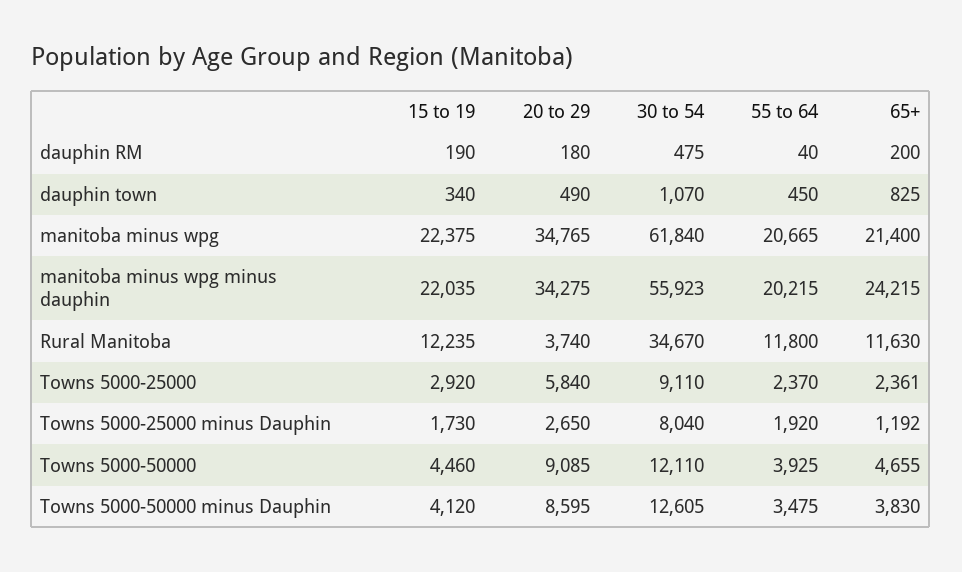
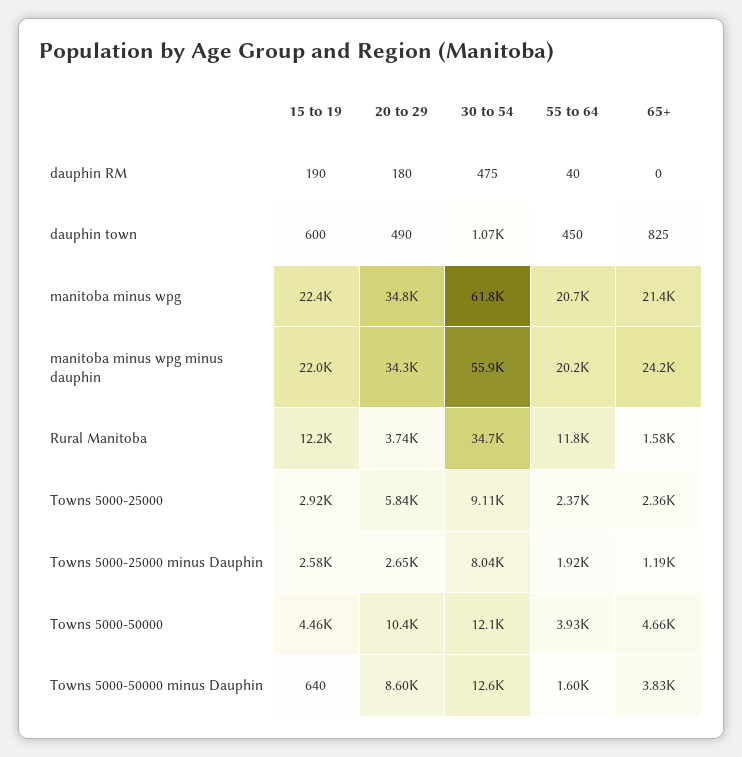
  {
    "15 to 19": {
      "dauphin RM": 190,
-     "dauphin town": 340,
+     "dauphin town": 600,
      "manitoba minus wpg": 22375,
      "manitoba minus wpg minus dauphin": 22035,
      "Rural Manitoba": 12235,
      "Towns 5000-25000": 2920,
-     "Towns 5000-25000 minus Dauphin": 1730,
+     "Towns 5000-25000 minus Dauphin": 2580,
      "Towns 5000-50000": 4460,
-     "Towns 5000-50000 minus Dauphin": 4120
+     "Towns 5000-50000 minus Dauphin": 640
    },
    "20 to 29": {
      "dauphin RM": 180,
      "dauphin town": 490,
      "manitoba minus wpg": 34765,
      "manitoba minus wpg minus dauphin": 34275,
      "Rural Manitoba": 3740,
      "Towns 5000-25000": 5840,
      "Towns 5000-25000 minus Dauphin": 2650,
-     "Towns 5000-50000": 9085,
+     "Towns 5000-50000": 10400,
      "Towns 5000-50000 minus Dauphin": 8595
    },
    "30 to 54": {
      "dauphin RM": 475,
      "dauphin town": 1070,
      "manitoba minus wpg": 61840,
      "manitoba minus wpg minus dauphin": 55923,
      "Rural Manitoba": 34670,
      "Towns 5000-25000": 9110,
      "Towns 5000-25000 minus Dauphin": 8040,
      "Towns 5000-50000": 12110,
      "Towns 5000-50000 minus Dauphin": 12605
    },
    "55 to 64": {
      "dauphin RM": 40,
      "dauphin town": 450,
      "manitoba minus wpg": 20665,
      "manitoba minus wpg minus dauphin": 20215,
      "Rural Manitoba": 11800,
      "Towns 5000-25000": 2370,
      "Towns 5000-25000 minus Dauphin": 1920,
      "Towns 5000-50000": 3925,
-     "Towns 5000-50000 minus Dauphin": 3475
+     "Towns 5000-50000 minus Dauphin": 1600
    },
    "65+": {
-     "dauphin RM": 200,
+     "dauphin RM": 0,
      "dauphin town": 825,
      "manitoba minus wpg": 21400,
      "manitoba minus wpg minus dauphin": 24215,
-     "Rural Manitoba": 11630,
+     "Rural Manitoba": 1580,
      "Towns 5000-25000": 2361,
      "Towns 5000-25000 minus Dauphin": 1192,
      "Towns 5000-50000": 4655,
      "Towns 5000-50000 minus Dauphin": 3830
    }
  }

